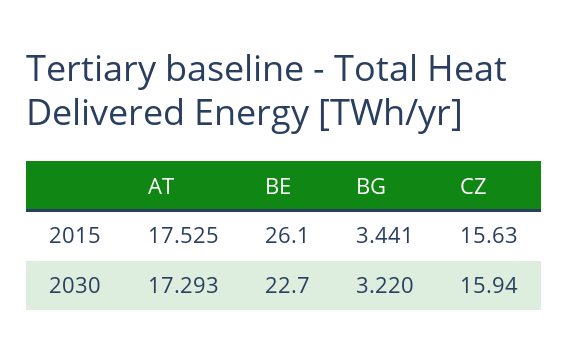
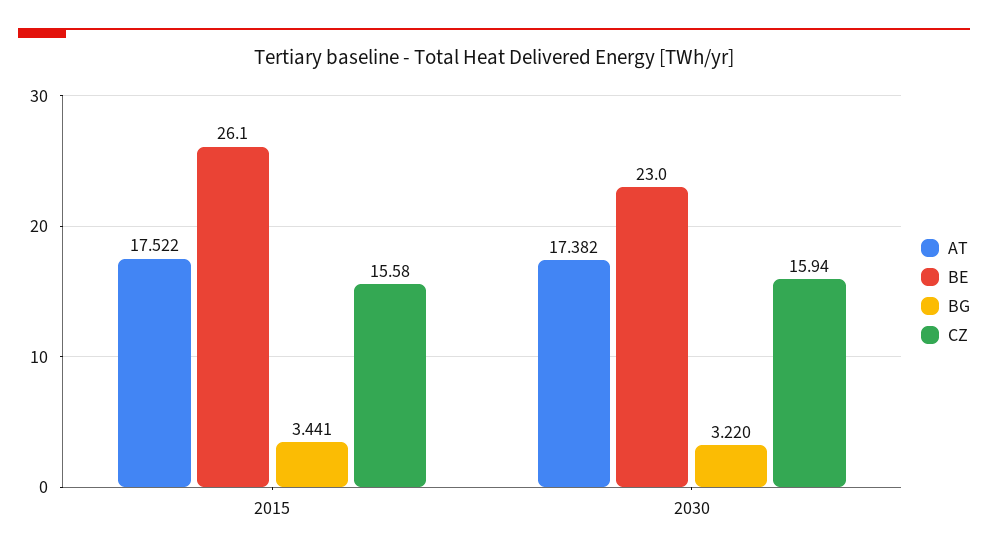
  {
    "AT": {
-     "2015": 17.525,
+     "2015": 17.522,
-     "2030": 17.293
+     "2030": 17.382
    },
    "BE": {
      "2015": 26.1,
-     "2030": 22.7
+     "2030": 23
    },
    "BG": {
      "2015": 3.441,
      "2030": 3.22
    },
    "CZ": {
-     "2015": 15.63,
+     "2015": 15.58,
      "2030": 15.94
    }
  }

